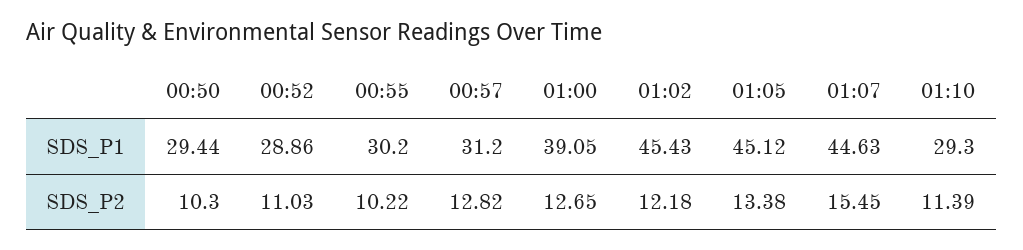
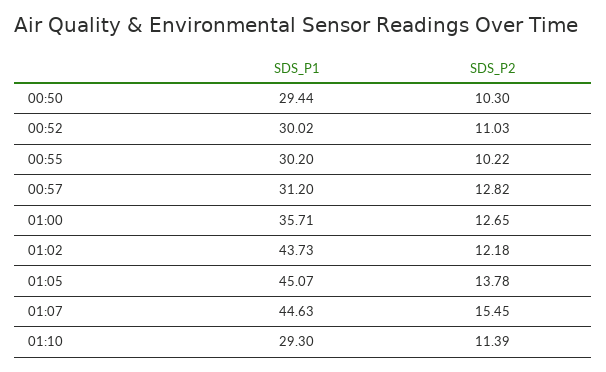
  {
    "00:50": {
      "SDS_P1": 29.44,
      "SDS_P2": 10.3
    },
    "00:52": {
-     "SDS_P1": 28.86,
+     "SDS_P1": 30.02,
      "SDS_P2": 11.03
    },
    "00:55": {
      "SDS_P1": 30.2,
      "SDS_P2": 10.22
    },
    "00:57": {
      "SDS_P1": 31.2,
      "SDS_P2": 12.82
    },
    "01:00": {
-     "SDS_P1": 39.05,
+     "SDS_P1": 35.71,
      "SDS_P2": 12.65
    },
    "01:02": {
-     "SDS_P1": 45.43,
+     "SDS_P1": 43.73,
      "SDS_P2": 12.18
    },
    "01:05": {
-     "SDS_P1": 45.12,
+     "SDS_P1": 45.07,
-     "SDS_P2": 13.38
+     "SDS_P2": 13.78
    },
    "01:07": {
      "SDS_P1": 44.63,
      "SDS_P2": 15.45
    },
    "01:10": {
      "SDS_P1": 29.3,
      "SDS_P2": 11.39
    }
  }

